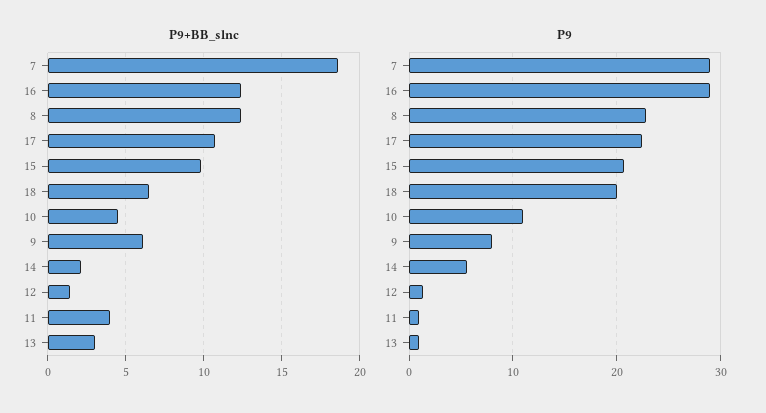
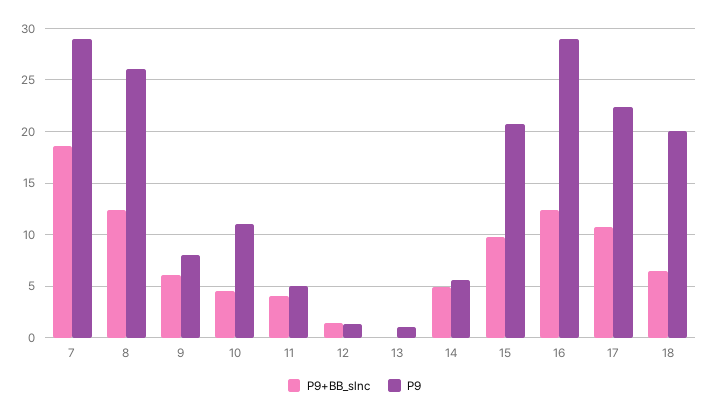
  {
    "P9+BB_slnc": {
      "7": 18.5,
      "16": 12.5,
      "8": 12.5,
      "17": 10.5,
      "15": 10,
      "18": 6.5,
      "10": 4.5,
      "9": 6,
-     "14": 2,
+     "14": 5,
      "12": 1.5,
      "11": 4,
-     "13": 3
+     "13": 0
    },
    "P9": {
      "7": 29,
      "16": 29,
-     "8": 23,
+     "8": 26,
      "17": 22,
      "15": 21,
      "18": 20,
      "10": 11,
      "9": 8,
      "14": 6,
      "12": 1,
-     "11": 1,
+     "11": 5,
      "13": 1
    }
  }

